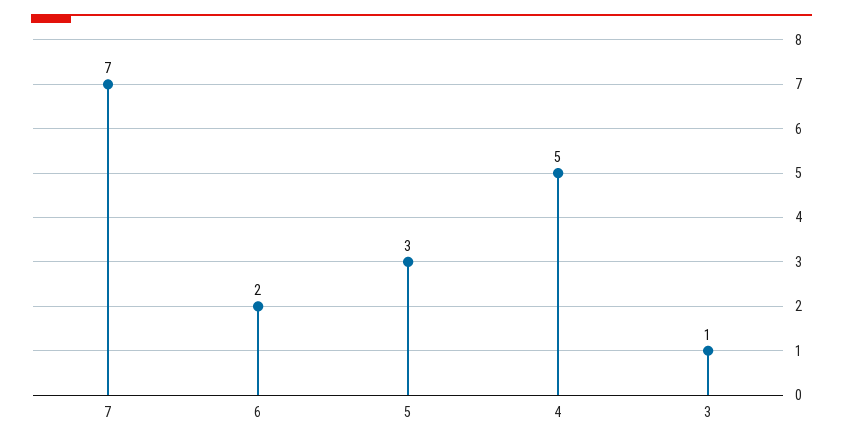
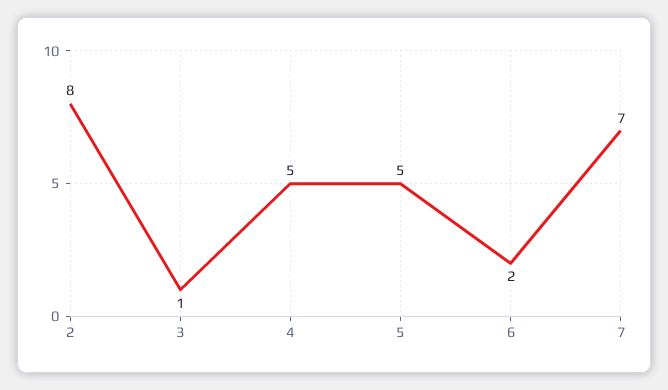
  {
    "7": 7,
    "6": 2,
-   "5": 3,
+   "5": 5,
    "4": 5,
-   "3": 1
+   "3": 1,
+   "2": 8
  }

